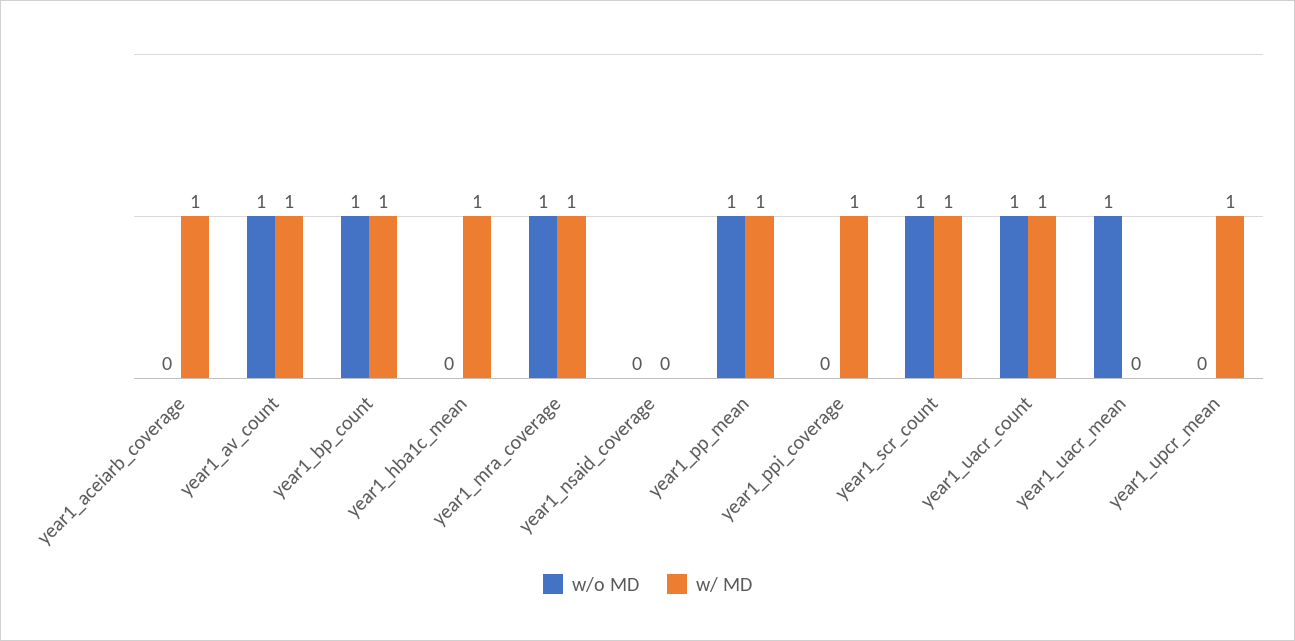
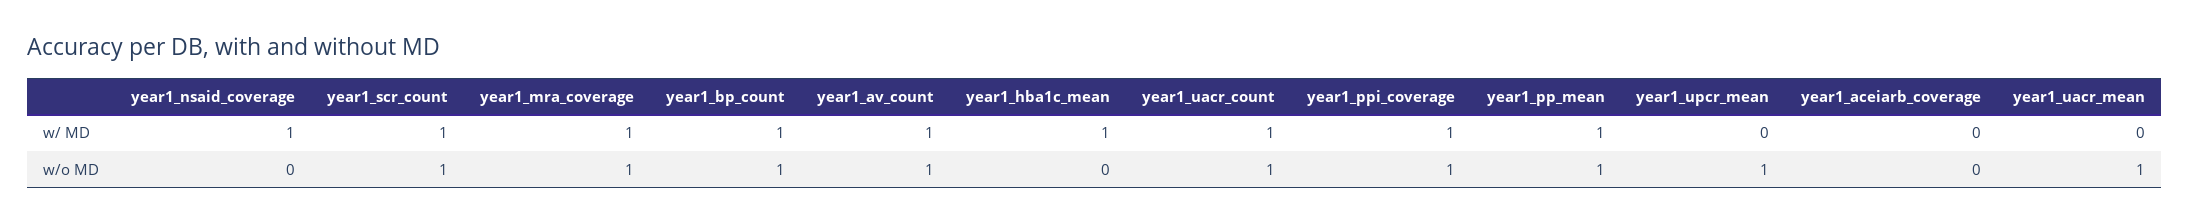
  {
    "w/o MD": {
      "year1_aceiarb_coverage": 0,
      "year1_av_count": 1,
      "year1_bp_count": 1,
      "year1_hba1c_mean": 0,
      "year1_mra_coverage": 1,
      "year1_nsaid_coverage": 0,
      "year1_pp_mean": 1,
-     "year1_ppi_coverage": 0,
+     "year1_ppi_coverage": 1,
      "year1_scr_count": 1,
      "year1_uacr_count": 1,
      "year1_uacr_mean": 1,
-     "year1_upcr_mean": 0
+     "year1_upcr_mean": 1
    },
    "w/ MD": {
-     "year1_aceiarb_coverage": 1,
+     "year1_aceiarb_coverage": 0,
      "year1_av_count": 1,
      "year1_bp_count": 1,
      "year1_hba1c_mean": 1,
      "year1_mra_coverage": 1,
-     "year1_nsaid_coverage": 0,
+     "year1_nsaid_coverage": 1,
      "year1_pp_mean": 1,
      "year1_ppi_coverage": 1,
      "year1_scr_count": 1,
      "year1_uacr_count": 1,
      "year1_uacr_mean": 0,
-     "year1_upcr_mean": 1
+     "year1_upcr_mean": 0
    }
  }

